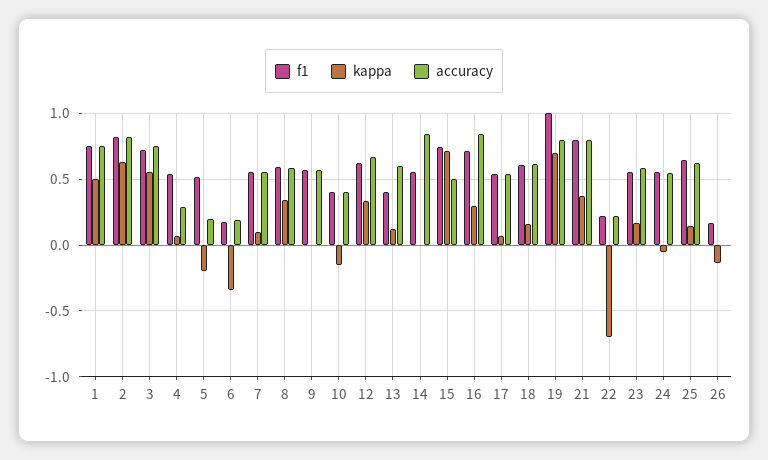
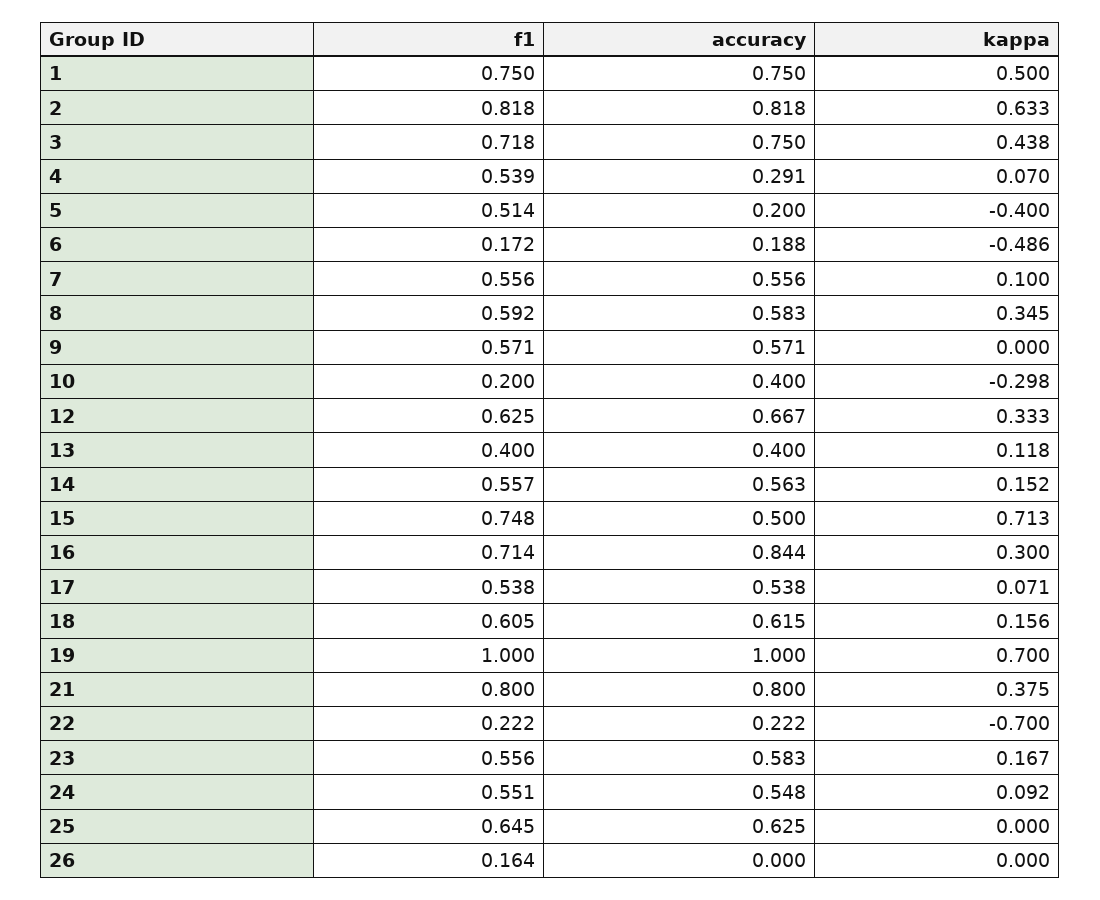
  {
    "f1": {
      "1": 0.75,
      "2": 0.818,
      "3": 0.718,
      "4": 0.539,
      "5": 0.514,
      "6": 0.172,
      "7": 0.556,
      "8": 0.592,
      "9": 0.571,
-     "10": 0.4,
+     "10": 0.2,
      "12": 0.625,
      "13": 0.4,
      "14": 0.557,
      "15": 0.748,
      "16": 0.714,
      "17": 0.538,
      "18": 0.605,
      "19": 1,
      "21": 0.8,
      "22": 0.222,
      "23": 0.556,
      "24": 0.551,
      "25": 0.645,
      "26": 0.164
    },
    "kappa": {
      "1": 0.5,
      "2": 0.633,
-     "3": 0.55,
+     "3": 0.438,
      "4": 0.07,
-     "5": -0.2,
+     "5": -0.4,
-     "6": -0.35,
+     "6": -0.486,
      "7": 0.1,
      "8": 0.345,
      "9": 0,
-     "10": -0.15,
+     "10": -0.298,
      "12": 0.333,
      "13": 0.118,
-     "14": 0,
+     "14": 0.152,
      "15": 0.713,
      "16": 0.3,
      "17": 0.071,
      "18": 0.156,
      "19": 0.7,
      "21": 0.375,
      "22": -0.7,
      "23": 0.167,
-     "24": -0.05,
+     "24": 0.092,
-     "25": 0.15,
+     "25": 0,
-     "26": -0.15
+     "26": 0
    },
    "accuracy": {
      "1": 0.75,
      "2": 0.818,
      "3": 0.75,
      "4": 0.291,
      "5": 0.2,
      "6": 0.188,
      "7": 0.556,
      "8": 0.583,
      "9": 0.571,
      "10": 0.4,
      "12": 0.667,
-     "13": 0.6,
+     "13": 0.4,
-     "14": 0.85,
+     "14": 0.563,
      "15": 0.5,
      "16": 0.844,
      "17": 0.538,
      "18": 0.615,
-     "19": 0.8,
+     "19": 1,
      "21": 0.8,
      "22": 0.222,
      "23": 0.583,
      "24": 0.548,
      "25": 0.625,
      "26": 0
    }
  }

